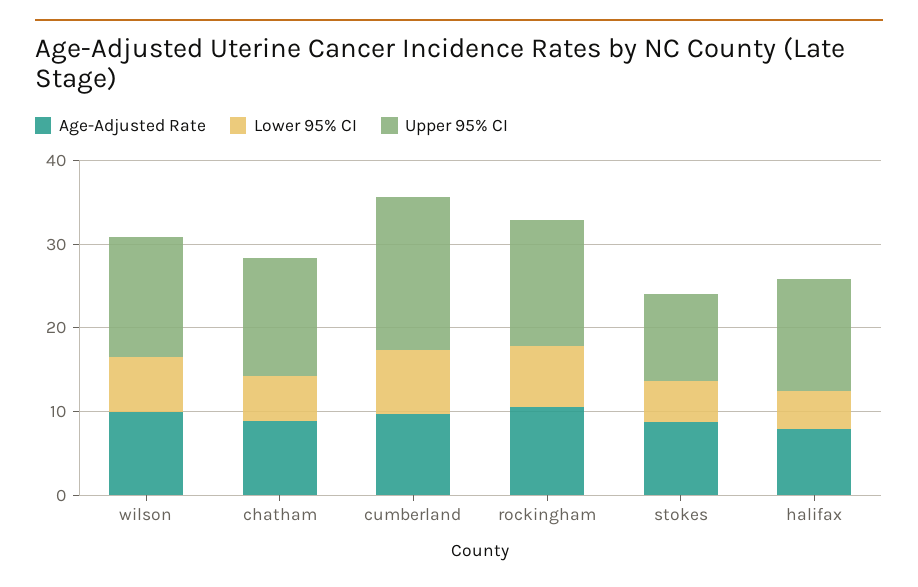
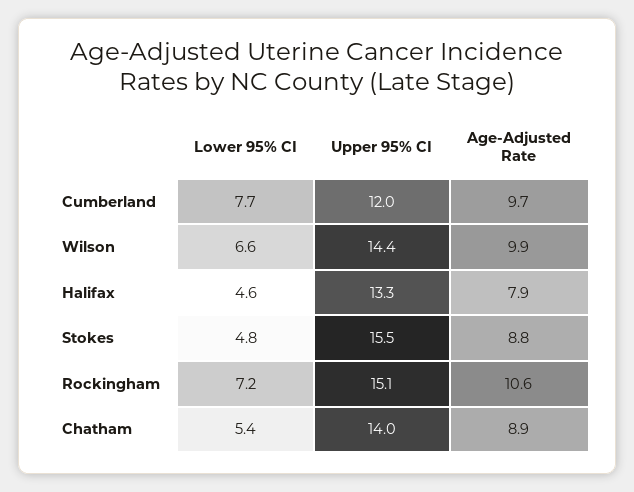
  {
    "Age-Adjusted Rate": {
      "wilson": 9.9,
      "chatham": 8.9,
      "cumberland": 9.7,
      "rockingham": 10.6,
      "stokes": 8.8,
      "halifax": 7.9
    },
    "Lower 95% CI": {
      "wilson": 6.6,
      "chatham": 5.4,
      "cumberland": 7.7,
      "rockingham": 7.2,
      "stokes": 4.8,
      "halifax": 4.6
    },
    "Upper 95% CI": {
      "wilson": 14.4,
      "chatham": 14,
-     "cumberland": 18,
+     "cumberland": 12,
      "rockingham": 15.1,
-     "stokes": 10,
+     "stokes": 15.5,
      "halifax": 13.3
    }
  }

